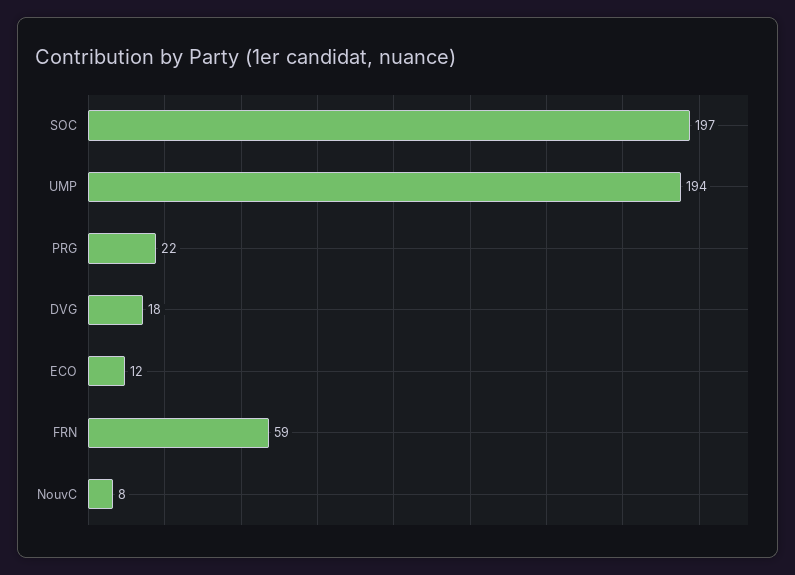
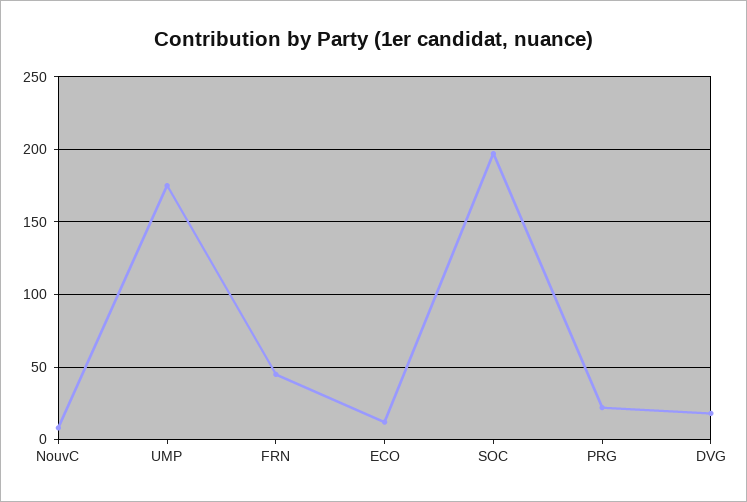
  {
    "SOC": 197,
-   "UMP": 194,
+   "UMP": 175,
    "PRG": 22,
    "DVG": 18,
    "ECO": 12,
-   "FRN": 59,
+   "FRN": 45,
    "NouvC": 8
  }

